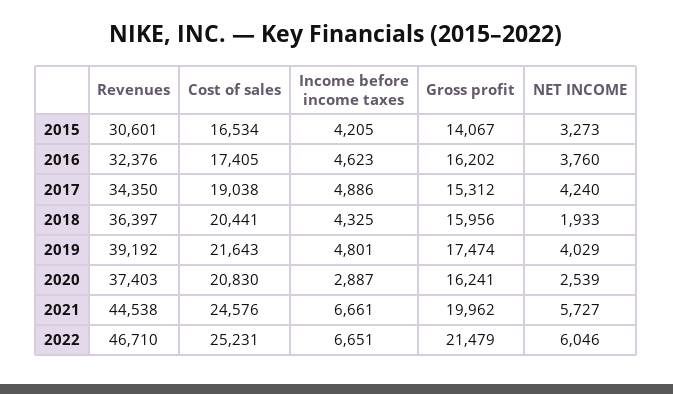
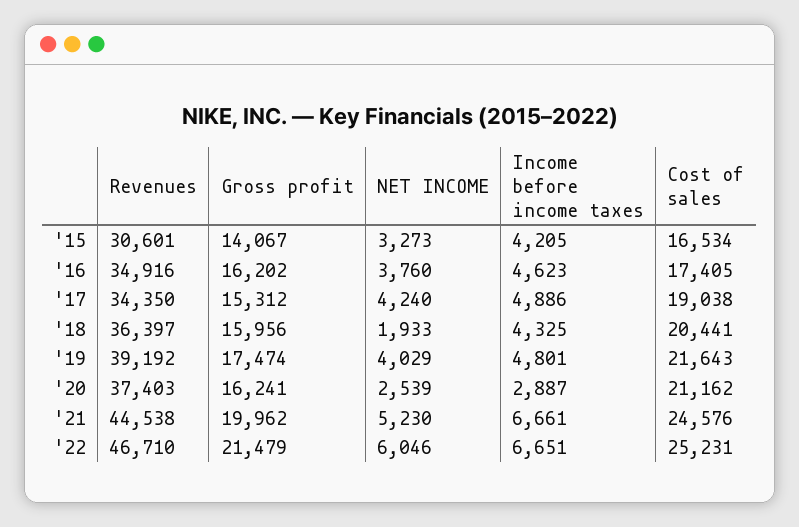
  {
    "Revenues": {
      "2015": 30601,
-     "2016": 32376,
+     "2016": 34916,
      "2017": 34350,
      "2018": 36397,
      "2019": 39192,
      "2020": 37403,
      "2021": 44538,
      "2022": 46710
    },
    "Cost of sales": {
      "2015": 16534,
      "2016": 17405,
      "2017": 19038,
      "2018": 20441,
      "2019": 21643,
-     "2020": 20830,
+     "2020": 21162,
      "2021": 24576,
      "2022": 25231
    },
    "Income before income taxes": {
      "2015": 4205,
      "2016": 4623,
      "2017": 4886,
      "2018": 4325,
      "2019": 4801,
      "2020": 2887,
      "2021": 6661,
      "2022": 6651
    },
    "Gross profit": {
      "2015": 14067,
      "2016": 16202,
      "2017": 15312,
      "2018": 15956,
      "2019": 17474,
      "2020": 16241,
      "2021": 19962,
      "2022": 21479
    },
    "NET INCOME": {
      "2015": 3273,
      "2016": 3760,
      "2017": 4240,
      "2018": 1933,
      "2019": 4029,
      "2020": 2539,
-     "2021": 5727,
+     "2021": 5230,
      "2022": 6046
    }
  }

